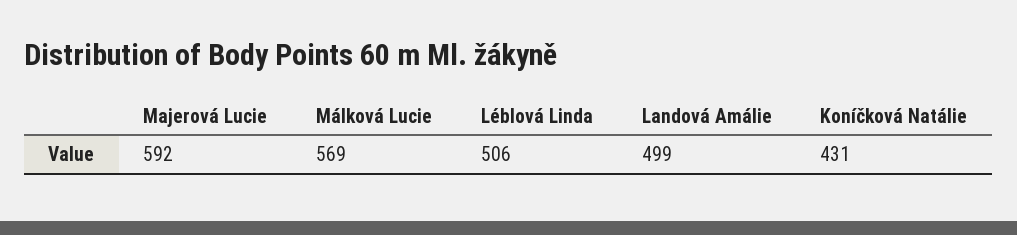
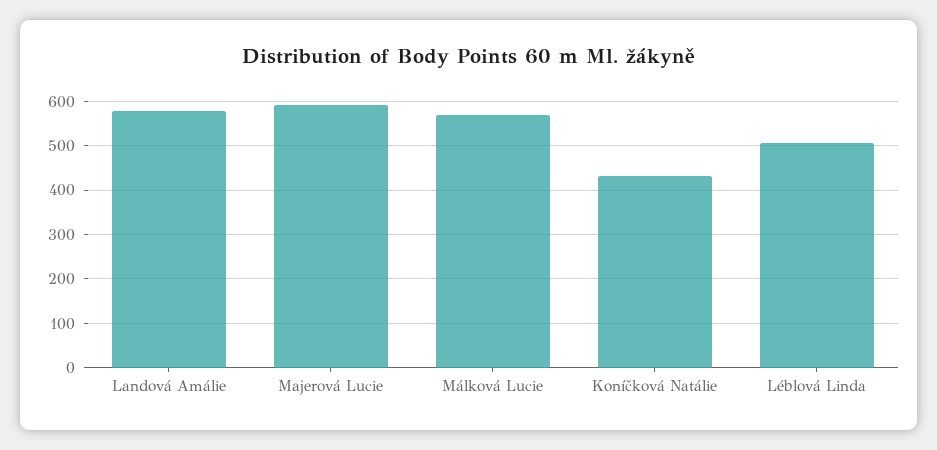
  {
    "Majerová Lucie": 592,
    "Málková Lucie": 569,
    "Léblová Linda": 506,
-   "Landová Amálie": 499,
+   "Landová Amálie": 580,
    "Koníčková Natálie": 431
  }

